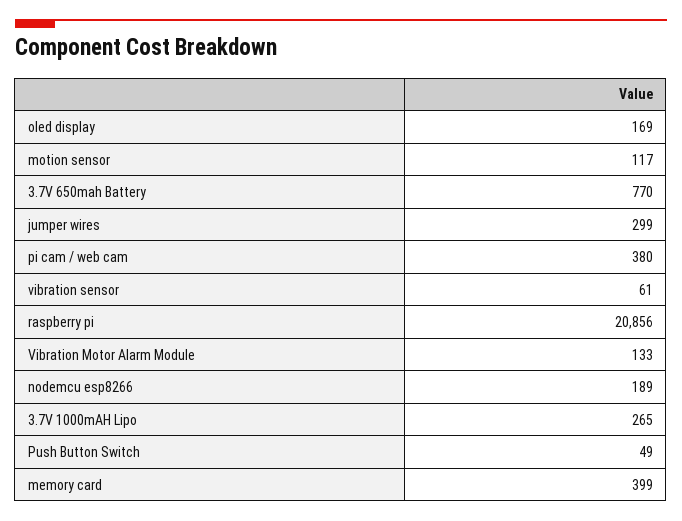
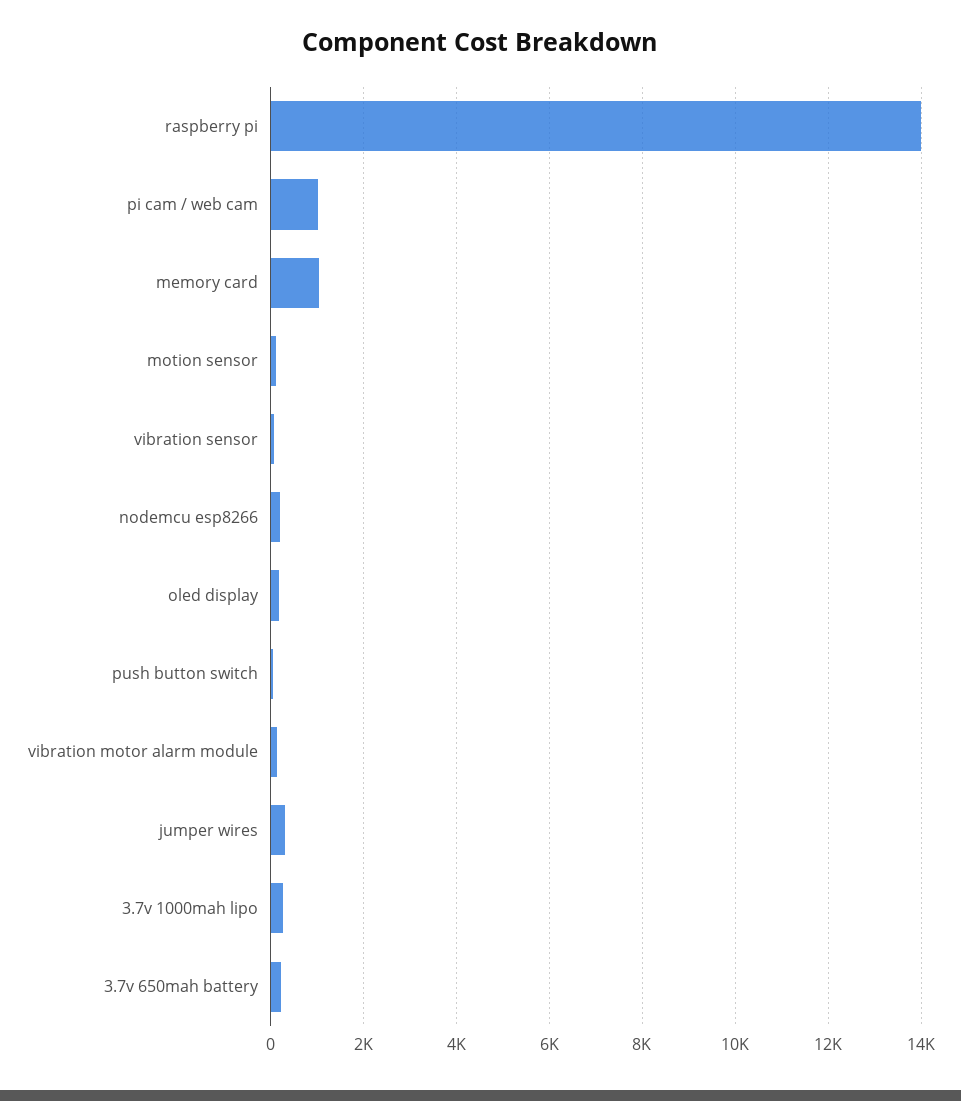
  {
    "oled display": 169,
    "motion sensor": 117,
-   "3.7V 650mah Battery": 770,
+   "3.7V 650mah Battery": 200,
    "jumper wires": 299,
-   "pi cam / web cam": 380,
+   "pi cam / web cam": 1000,
    "vibration sensor": 61,
-   "raspberry pi": 20856,
+   "raspberry pi": 14000,
    "Vibration Motor Alarm Module": 133,
    "nodemcu esp8266": 189,
    "3.7V 1000mAH Lipo": 265,
    "Push Button Switch": 49,
-   "memory card": 399
+   "memory card": 1000
  }

